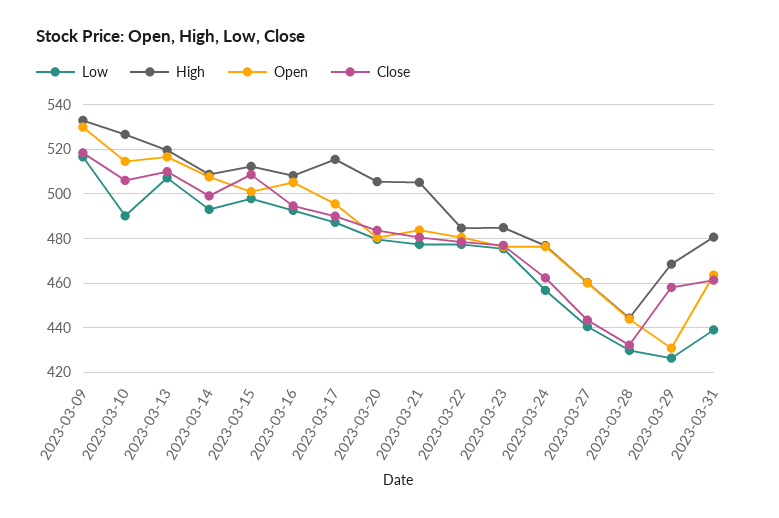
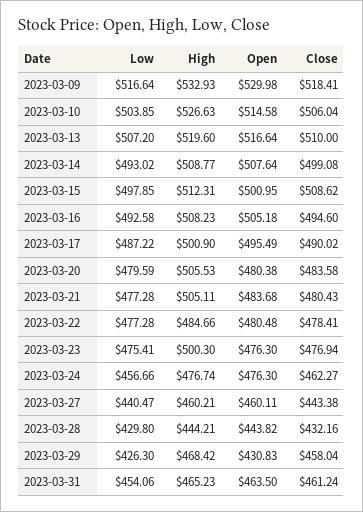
  {
    "Low": {
      "2023-03-09": 516.64,
-     "2023-03-10": 490,
+     "2023-03-10": 503.85,
      "2023-03-13": 507.2,
      "2023-03-14": 493.02,
      "2023-03-15": 497.85,
      "2023-03-16": 492.58,
      "2023-03-17": 487.22,
      "2023-03-20": 479.59,
      "2023-03-21": 477.28,
      "2023-03-22": 477.28,
      "2023-03-23": 475.41,
      "2023-03-24": 456.66,
      "2023-03-27": 440.47,
      "2023-03-28": 429.8,
      "2023-03-29": 426.3,
-     "2023-03-31": 440
+     "2023-03-31": 454.06
    },
    "High": {
      "2023-03-09": 532.93,
      "2023-03-10": 526.63,
      "2023-03-13": 519.6,
      "2023-03-14": 508.77,
      "2023-03-15": 512.31,
      "2023-03-16": 508.23,
-     "2023-03-17": 515,
+     "2023-03-17": 500.9,
      "2023-03-20": 505.53,
      "2023-03-21": 505.11,
      "2023-03-22": 484.66,
-     "2023-03-23": 485,
+     "2023-03-23": 500.3,
      "2023-03-24": 476.74,
      "2023-03-27": 460.21,
      "2023-03-28": 444.21,
      "2023-03-29": 468.42,
-     "2023-03-31": 480
+     "2023-03-31": 465.23
    },
    "Open": {
      "2023-03-09": 529.98,
      "2023-03-10": 514.58,
      "2023-03-13": 516.64,
      "2023-03-14": 507.64,
      "2023-03-15": 500.95,
      "2023-03-16": 505.18,
      "2023-03-17": 495.49,
      "2023-03-20": 480.38,
      "2023-03-21": 483.68,
      "2023-03-22": 480.48,
      "2023-03-23": 476.3,
      "2023-03-24": 476.3,
      "2023-03-27": 460.11,
      "2023-03-28": 443.82,
      "2023-03-29": 430.83,
      "2023-03-31": 463.5
    },
    "Close": {
      "2023-03-09": 518.41,
      "2023-03-10": 506.04,
      "2023-03-13": 510,
      "2023-03-14": 499.08,
      "2023-03-15": 508.62,
      "2023-03-16": 494.6,
      "2023-03-17": 490.02,
      "2023-03-20": 483.58,
      "2023-03-21": 480.43,
      "2023-03-22": 478.41,
      "2023-03-23": 476.94,
      "2023-03-24": 462.27,
      "2023-03-27": 443.38,
      "2023-03-28": 432.16,
      "2023-03-29": 458.04,
      "2023-03-31": 461.24
    }
  }

